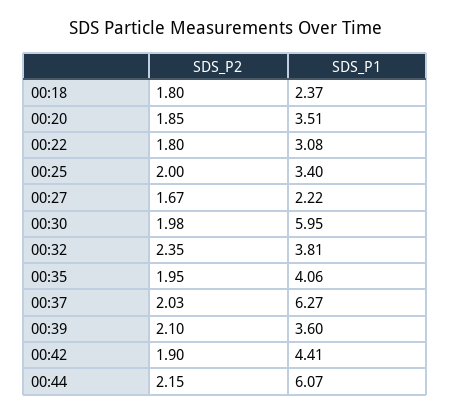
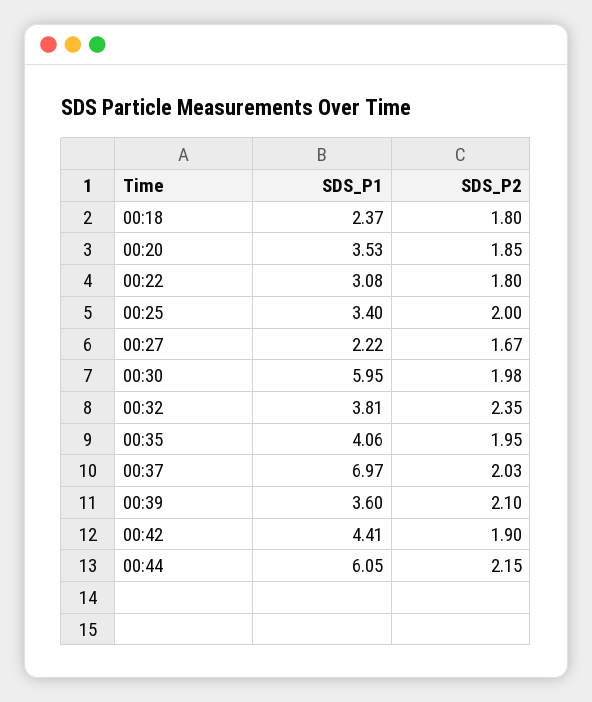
  {
    "SDS_P2": {
      "00:18": 1.8,
      "00:20": 1.85,
      "00:22": 1.8,
      "00:25": 2,
      "00:27": 1.67,
      "00:30": 1.98,
      "00:32": 2.35,
      "00:35": 1.95,
      "00:37": 2.03,
      "00:39": 2.1,
      "00:42": 1.9,
      "00:44": 2.15
    },
    "SDS_P1": {
      "00:18": 2.37,
-     "00:20": 3.51,
+     "00:20": 3.53,
      "00:22": 3.08,
      "00:25": 3.4,
      "00:27": 2.22,
      "00:30": 5.95,
      "00:32": 3.81,
      "00:35": 4.06,
-     "00:37": 6.27,
+     "00:37": 6.97,
      "00:39": 3.6,
      "00:42": 4.41,
-     "00:44": 6.07
+     "00:44": 6.05
    }
  }

